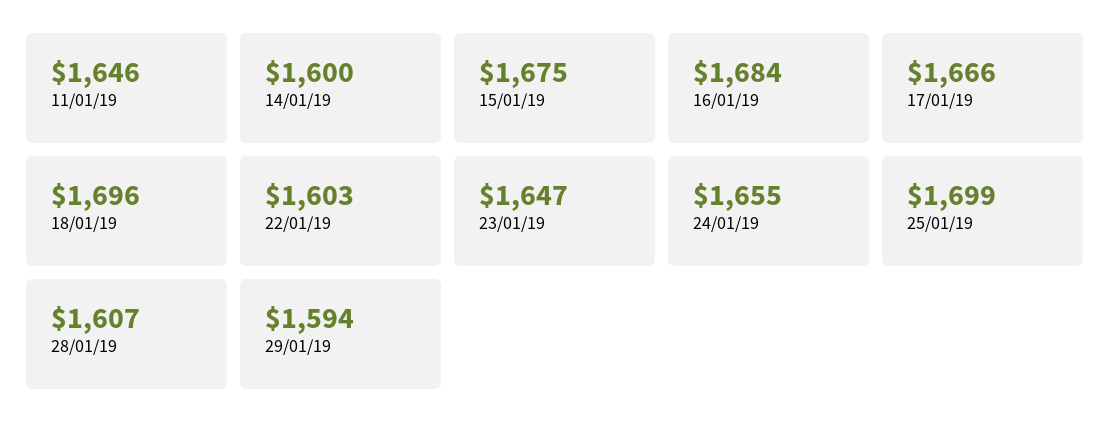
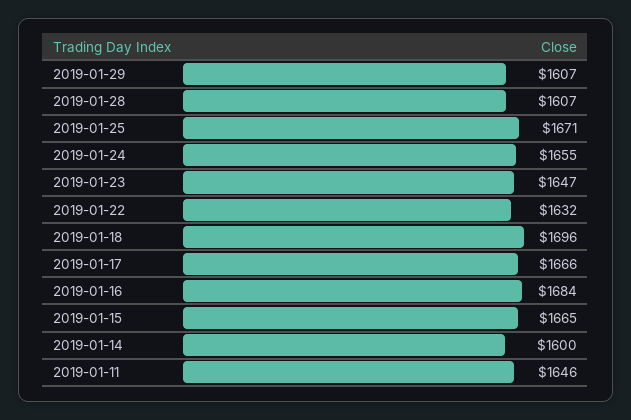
  {
    "11/01/19": 1646,
    "14/01/19": 1600,
-   "15/01/19": 1675,
+   "15/01/19": 1665,
    "16/01/19": 1684,
    "17/01/19": 1666,
    "18/01/19": 1696,
-   "22/01/19": 1603,
+   "22/01/19": 1632,
    "23/01/19": 1647,
    "24/01/19": 1655,
-   "25/01/19": 1699,
+   "25/01/19": 1671,
    "28/01/19": 1607,
-   "29/01/19": 1594
+   "29/01/19": 1607
  }

